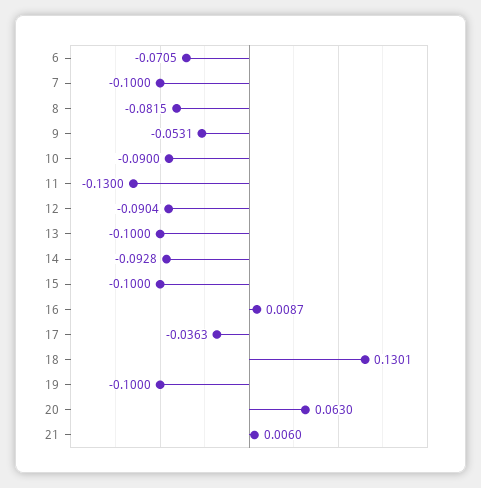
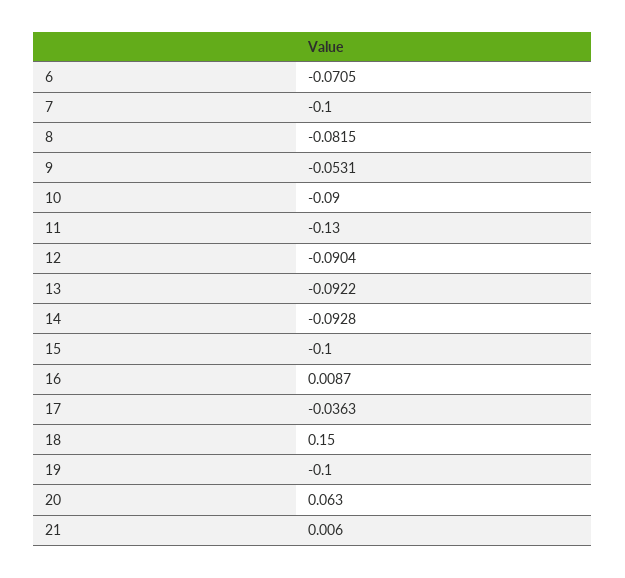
  {
    "6": -0.0705,
    "7": -0.1,
    "8": -0.0815,
    "9": -0.0531,
    "10": -0.09,
    "11": -0.13,
    "12": -0.0904,
-   "13": -0.1,
+   "13": -0.0922,
    "14": -0.0928,
    "15": -0.1,
    "16": 0.0087,
    "17": -0.0363,
-   "18": 0.1301,
+   "18": 0.15,
    "19": -0.1,
    "20": 0.063,
    "21": 0.006
  }

